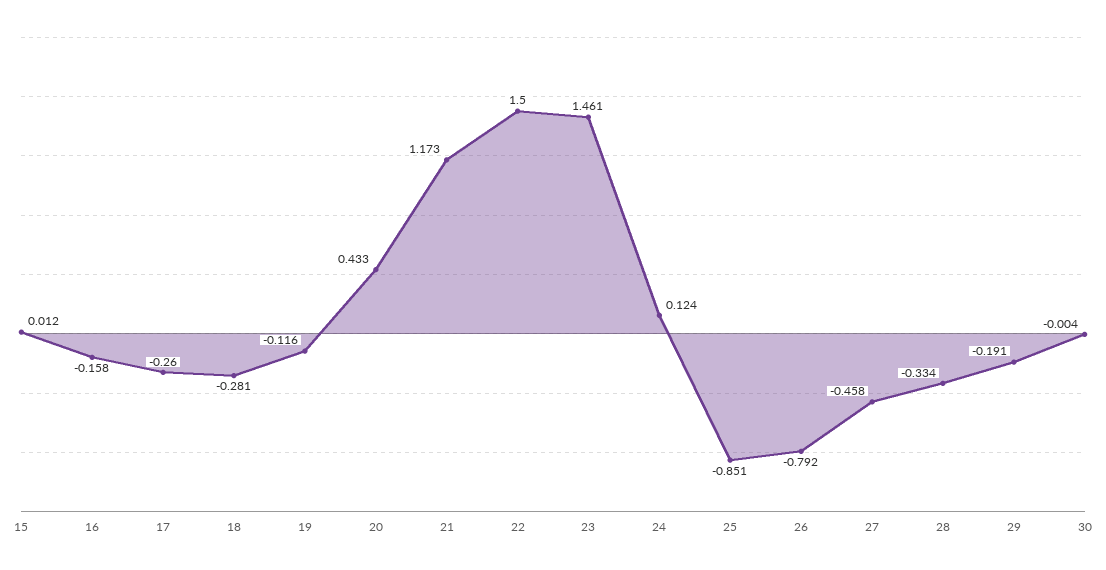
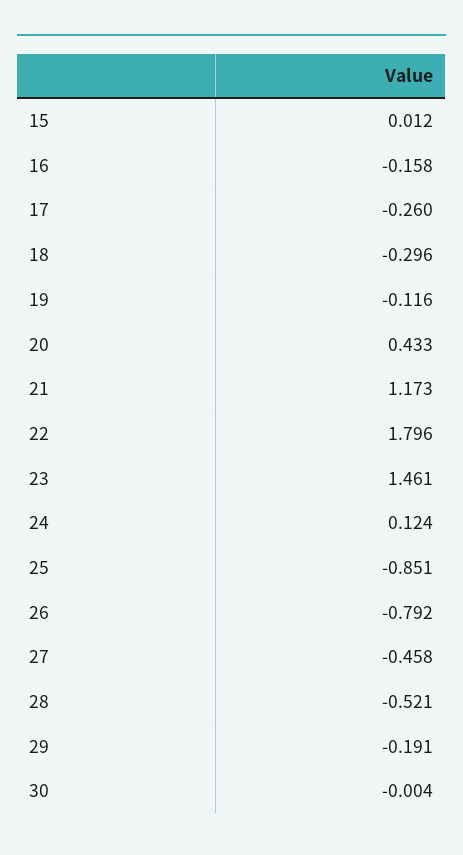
  {
    "15": 0.012,
    "16": -0.158,
    "17": -0.26,
-   "18": -0.281,
+   "18": -0.296,
    "19": -0.116,
    "20": 0.433,
    "21": 1.173,
-   "22": 1.5,
+   "22": 1.796,
    "23": 1.461,
    "24": 0.124,
    "25": -0.851,
    "26": -0.792,
    "27": -0.458,
-   "28": -0.334,
+   "28": -0.521,
    "29": -0.191,
    "30": -0.004
  }

